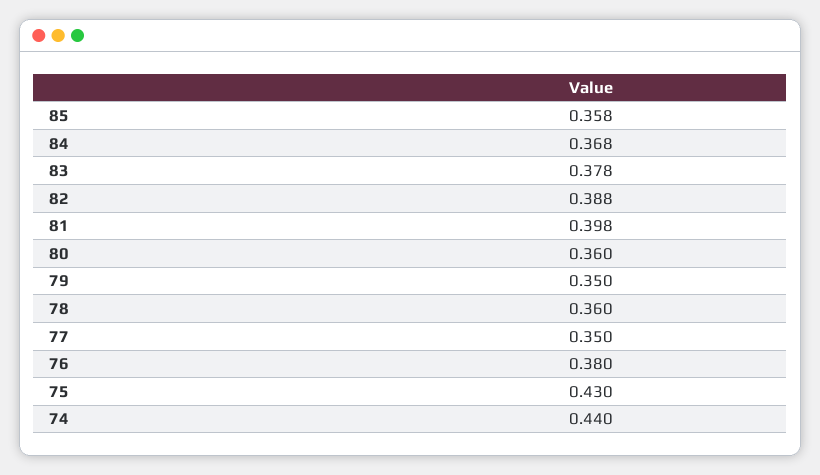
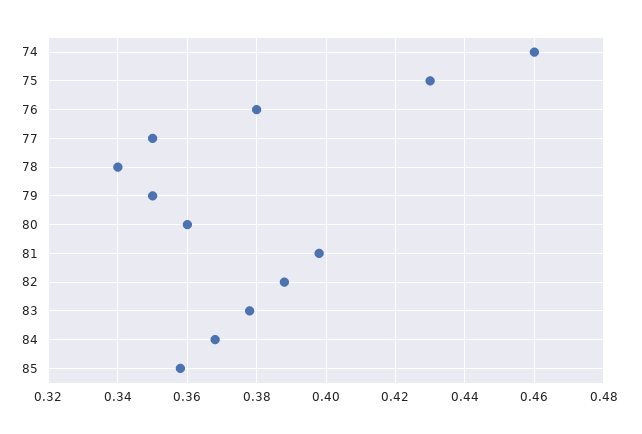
  {
    "85": 0.358,
    "84": 0.368,
    "83": 0.378,
    "82": 0.388,
    "81": 0.398,
    "80": 0.36,
    "79": 0.35,
-   "78": 0.36,
+   "78": 0.34,
    "77": 0.35,
    "76": 0.38,
    "75": 0.43,
-   "74": 0.44
+   "74": 0.46
  }

